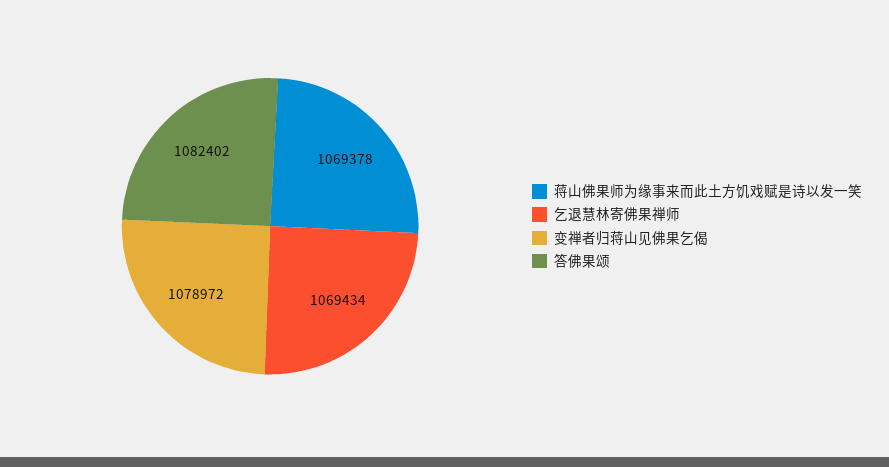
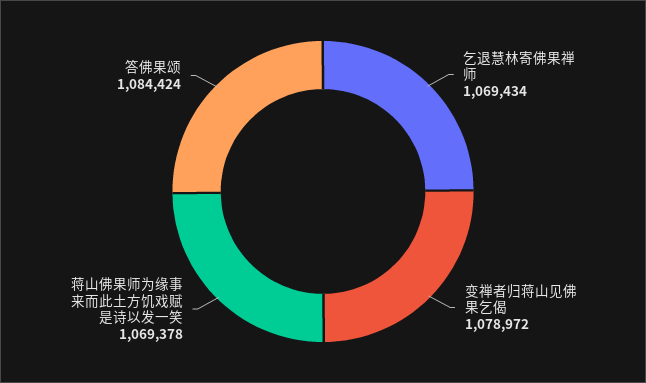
  {
    "蒋山佛果师为缘事来而此土方饥戏赋是诗以发一笑": 1069378,
    "乞退慧林寄佛果禅师": 1069434,
    "变禅者归蒋山见佛果乞偈": 1078972,
-   "答佛果颂": 1082402
+   "答佛果颂": 1084424
  }

